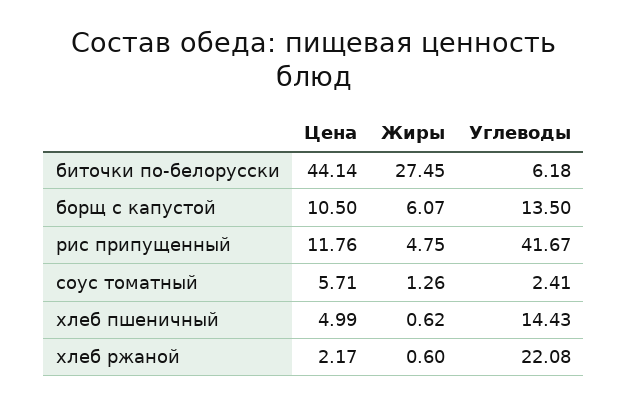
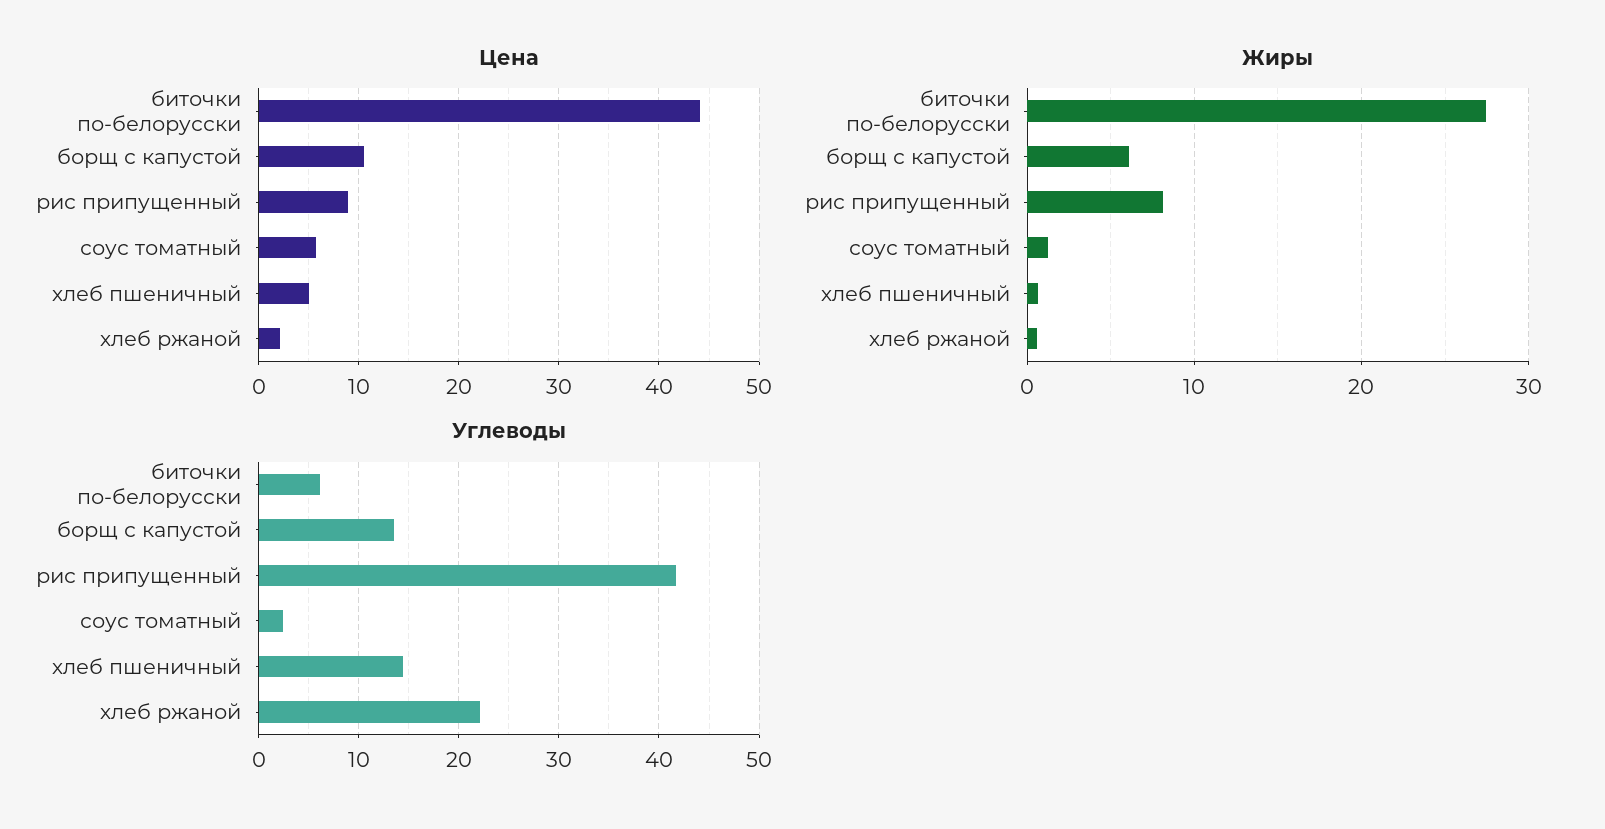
  {
    "Цена": {
      "биточки по-белорусски": 44.14,
      "борщ с капустой": 10.5,
-     "рис припущенный": 11.76,
+     "рис припущенный": 9,
      "соус томатный": 5.71,
      "хлеб пшеничный": 4.99,
      "хлеб ржаной": 2.17
    },
    "Жиры": {
      "биточки по-белорусски": 27.45,
      "борщ с капустой": 6.07,
-     "рис припущенный": 4.75,
+     "рис припущенный": 8,
      "соус томатный": 1.26,
      "хлеб пшеничный": 0.62,
      "хлеб ржаной": 0.6
    },
    "Углеводы": {
      "биточки по-белорусски": 6.18,
      "борщ с капустой": 13.5,
      "рис припущенный": 41.67,
      "соус томатный": 2.41,
      "хлеб пшеничный": 14.43,
      "хлеб ржаной": 22.08
    }
  }

